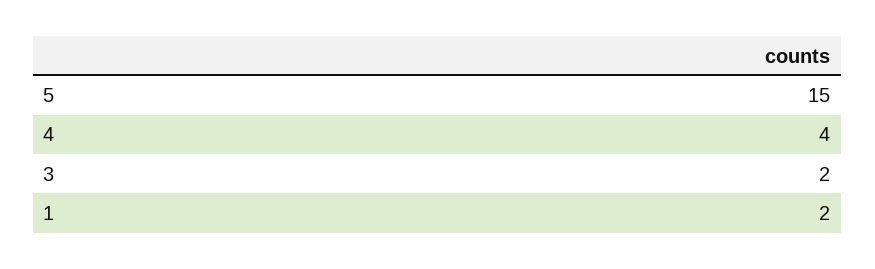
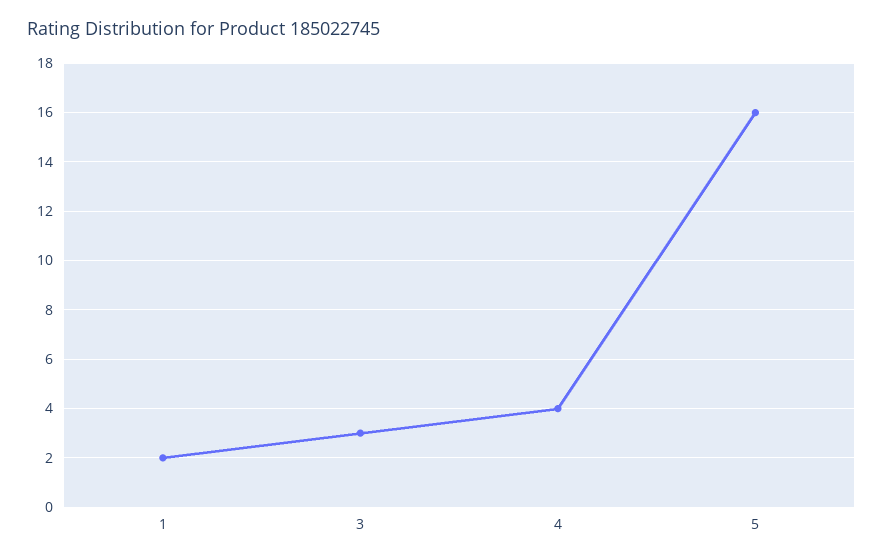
  {
-   "5": 15,
+   "5": 16,
    "4": 4,
-   "3": 2,
+   "3": 3,
    "1": 2
  }

